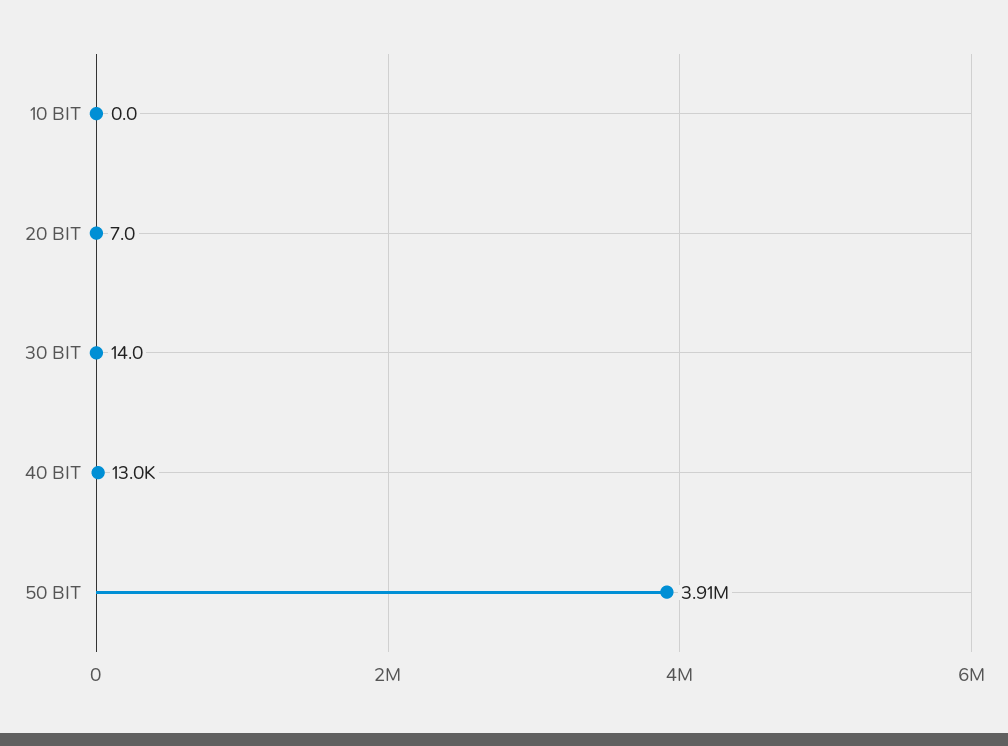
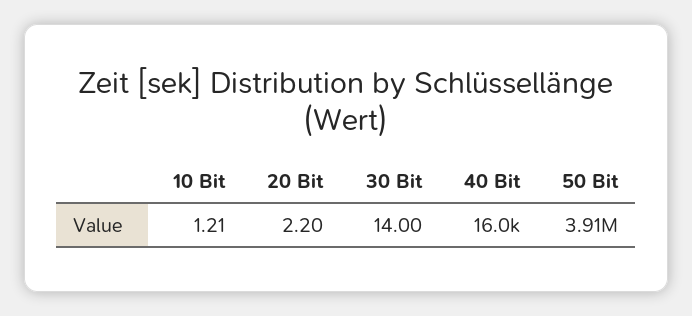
  {
-   "10 BIT": 0,
+   "10 BIT": 1.21,
-   "20 BIT": 7,
+   "20 BIT": 2.2,
    "30 BIT": 14,
-   "40 BIT": 13000,
+   "40 BIT": 16000,
    "50 BIT": 3910000
  }

